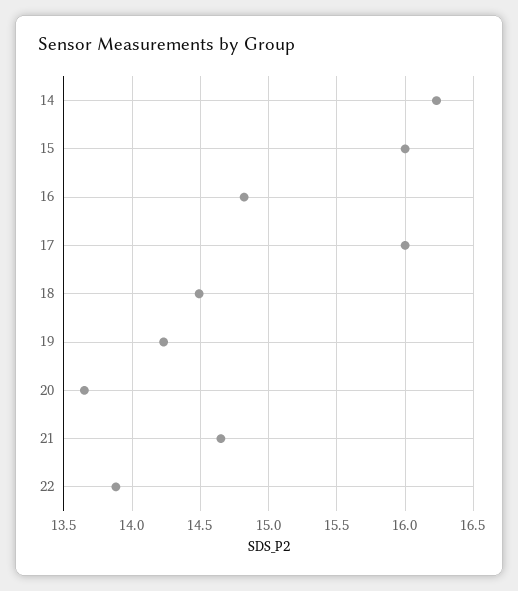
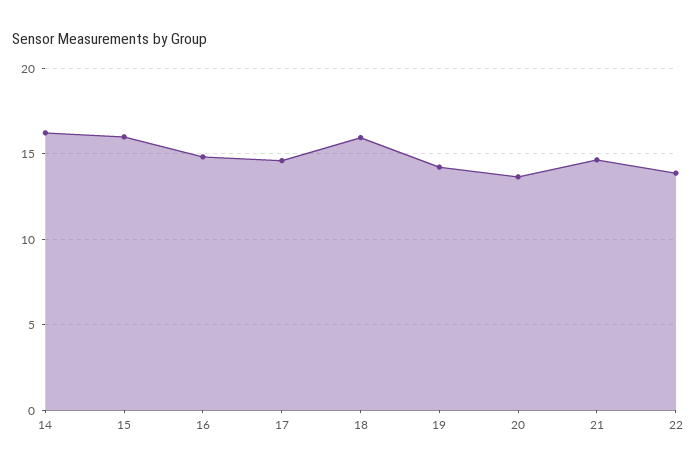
  {
    "14": 16.25,
    "15": 16,
    "16": 14.8,
-   "17": 16,
+   "17": 14.5,
-   "18": 14.5,
+   "18": 16,
    "19": 14.25,
    "20": 13.65,
    "21": 14.65,
    "22": 13.9
  }

